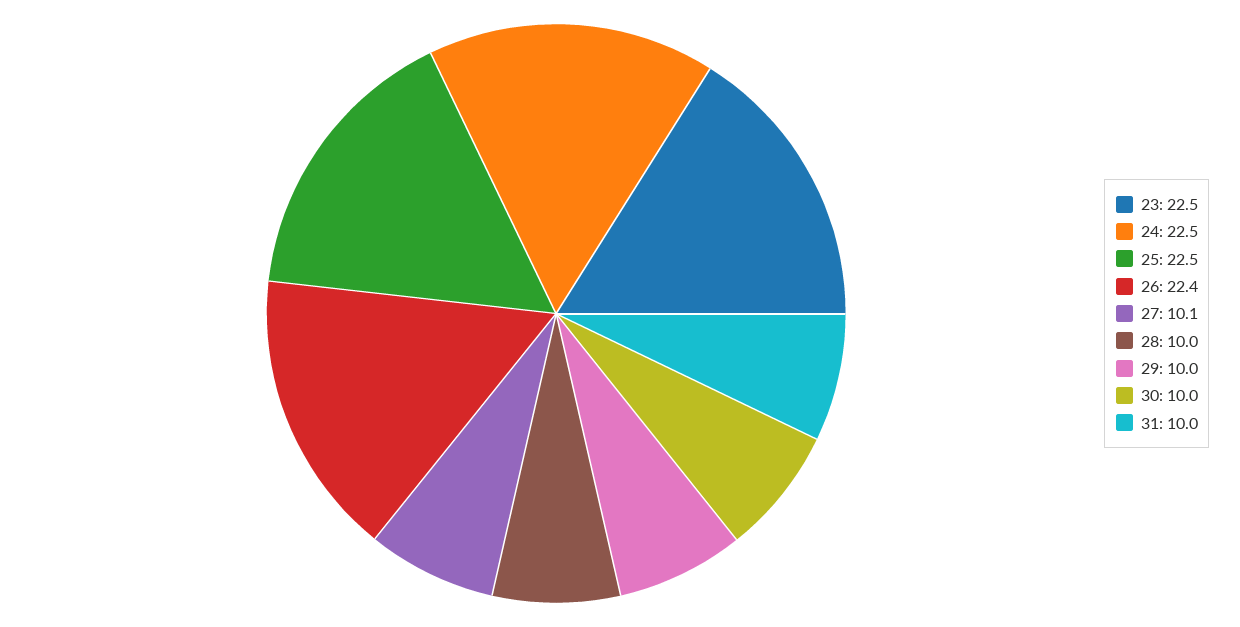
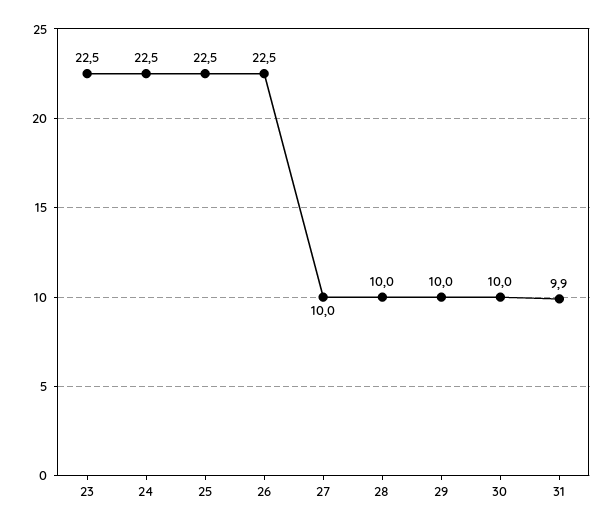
  {
    "23": 22.5,
    "24": 22.5,
    "25": 22.5,
-   "26": 22.4,
+   "26": 22.5,
-   "27": 10.1,
+   "27": 10,
    "28": 10,
    "29": 10,
    "30": 10,
-   "31": 10
+   "31": 9.9
  }

